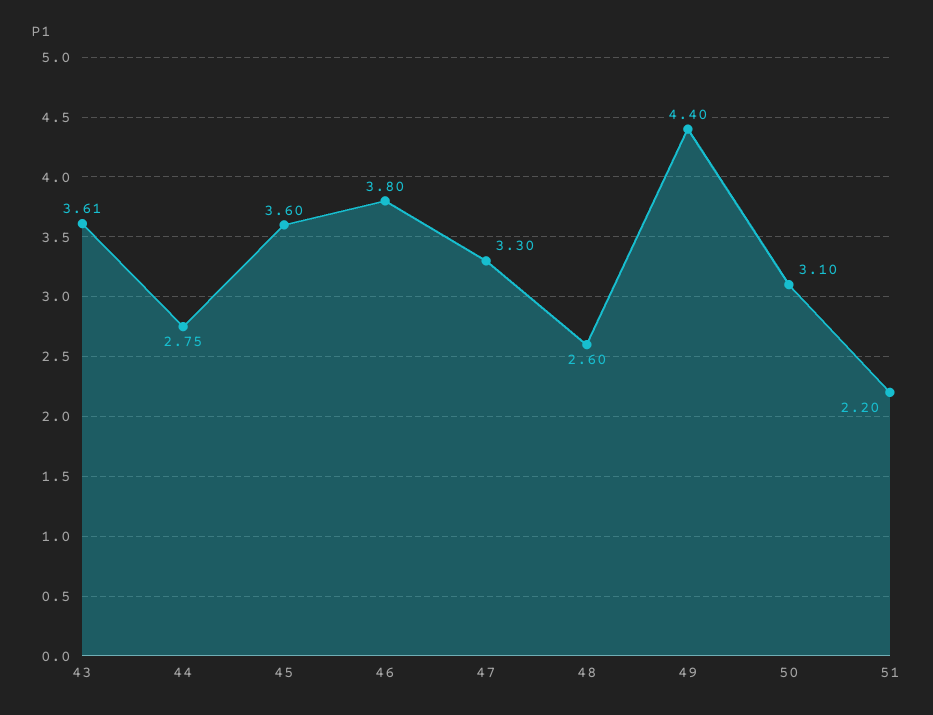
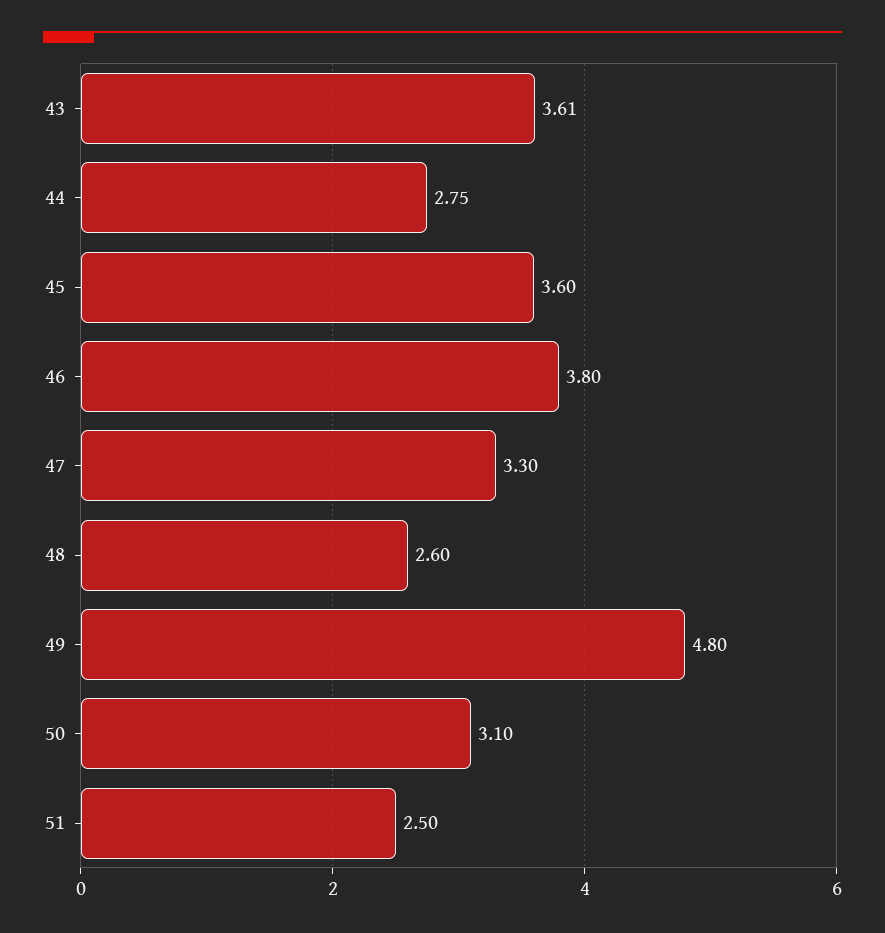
  {
    "43": 3.61,
    "44": 2.75,
    "45": 3.6,
    "46": 3.8,
    "47": 3.3,
    "48": 2.6,
-   "49": 4.4,
+   "49": 4.8,
    "50": 3.1,
-   "51": 2.2
+   "51": 2.5
  }

